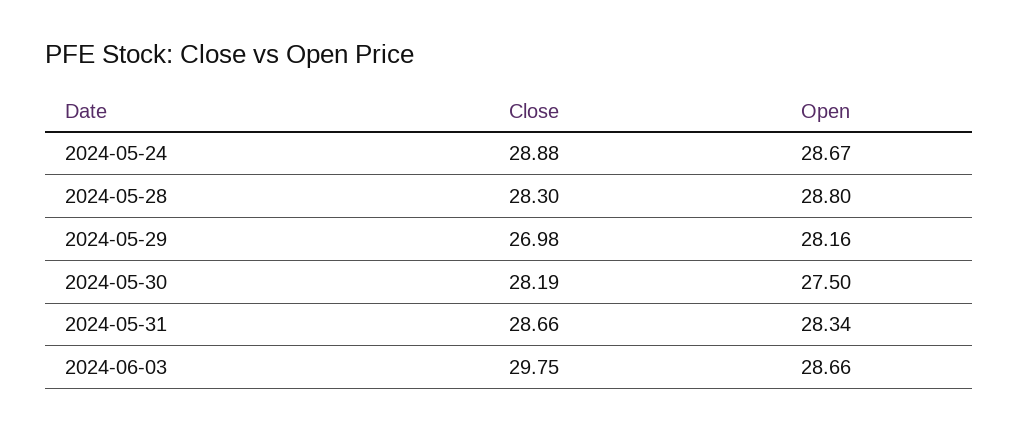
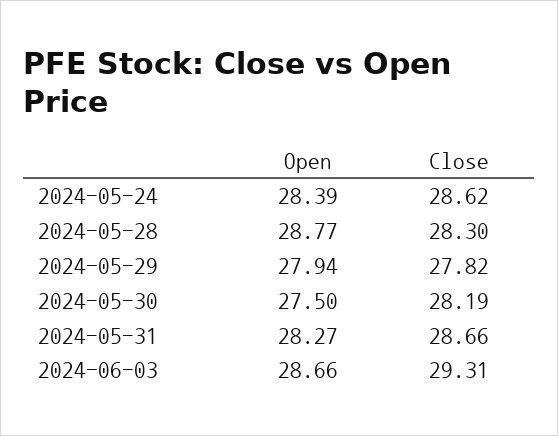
  {
    "Close": {
-     "2024-05-24": 28.88,
+     "2024-05-24": 28.62,
      "2024-05-28": 28.3,
-     "2024-05-29": 26.98,
+     "2024-05-29": 27.82,
      "2024-05-30": 28.19,
      "2024-05-31": 28.66,
-     "2024-06-03": 29.75
+     "2024-06-03": 29.31
    },
    "Open": {
-     "2024-05-24": 28.67,
+     "2024-05-24": 28.39,
-     "2024-05-28": 28.8,
+     "2024-05-28": 28.77,
-     "2024-05-29": 28.16,
+     "2024-05-29": 27.94,
      "2024-05-30": 27.5,
-     "2024-05-31": 28.34,
+     "2024-05-31": 28.27,
      "2024-06-03": 28.66
    }
  }

